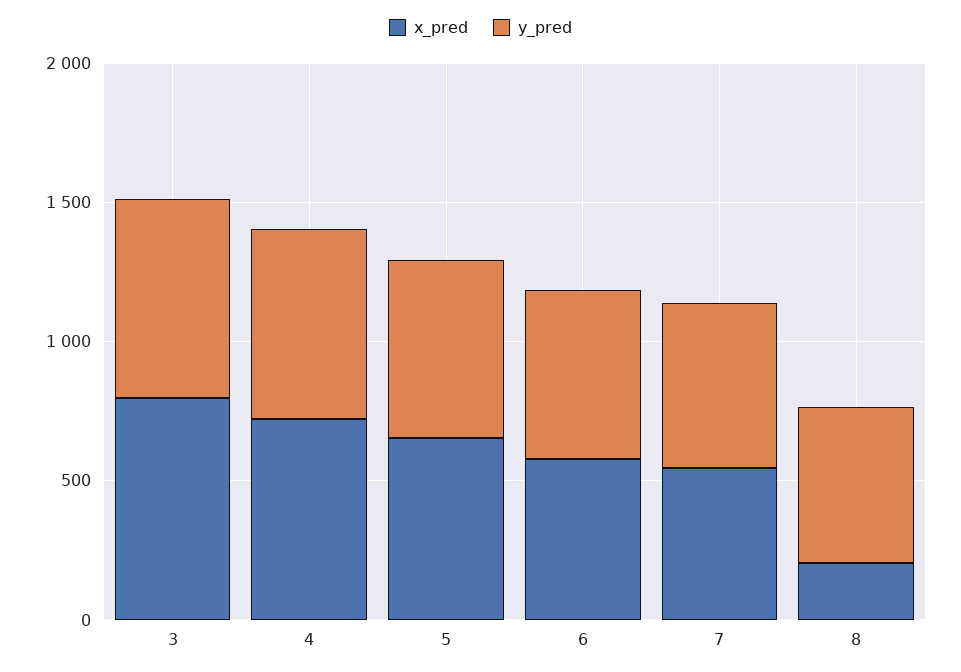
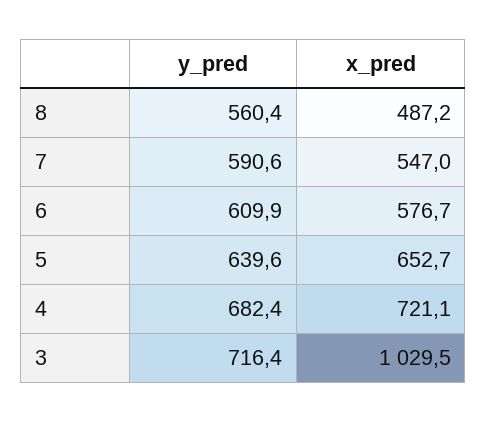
  {
    "x_pred": {
-     "3": 800,
+     "3": 1029.5,
      "4": 721.1,
      "5": 652.7,
      "6": 576.7,
      "7": 547,
-     "8": 200
+     "8": 487.2
    },
    "y_pred": {
      "3": 716.4,
      "4": 682.4,
      "5": 639.6,
      "6": 609.9,
      "7": 590.6,
      "8": 560.4
    }
  }

